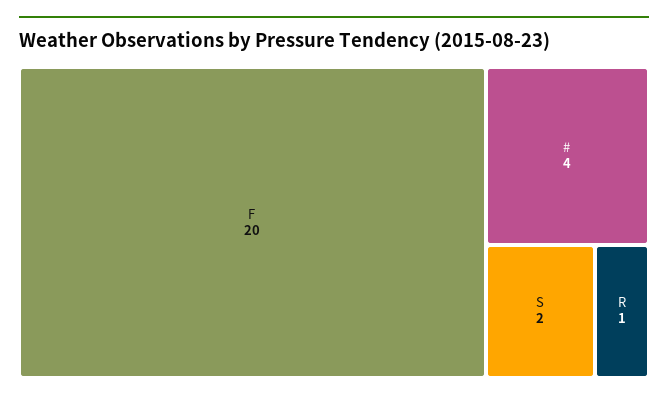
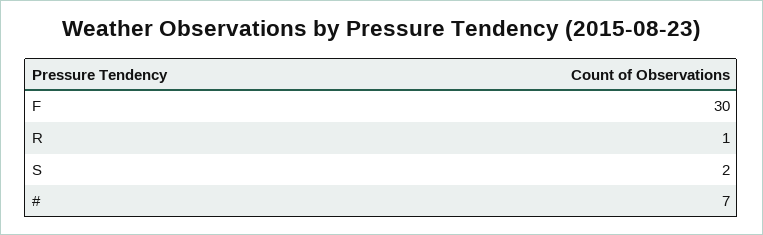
  {
-   "F": 20,
+   "F": 30,
-   "#": 4,
+   "#": 7,
    "S": 2,
    "R": 1
  }

